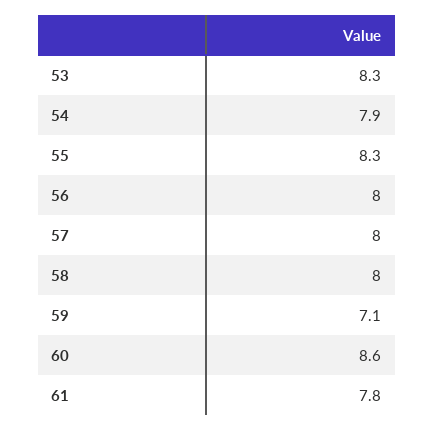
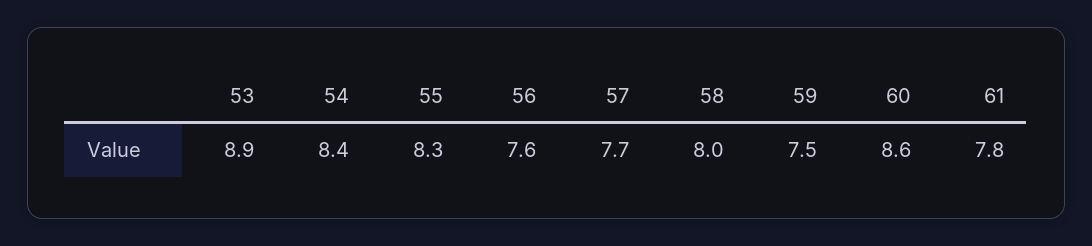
  {
-   "53": 8.3,
+   "53": 8.9,
-   "54": 7.9,
+   "54": 8.4,
    "55": 8.3,
-   "56": 8,
+   "56": 7.6,
-   "57": 8,
+   "57": 7.7,
    "58": 8,
-   "59": 7.1,
+   "59": 7.5,
    "60": 8.6,
    "61": 7.8
  }

